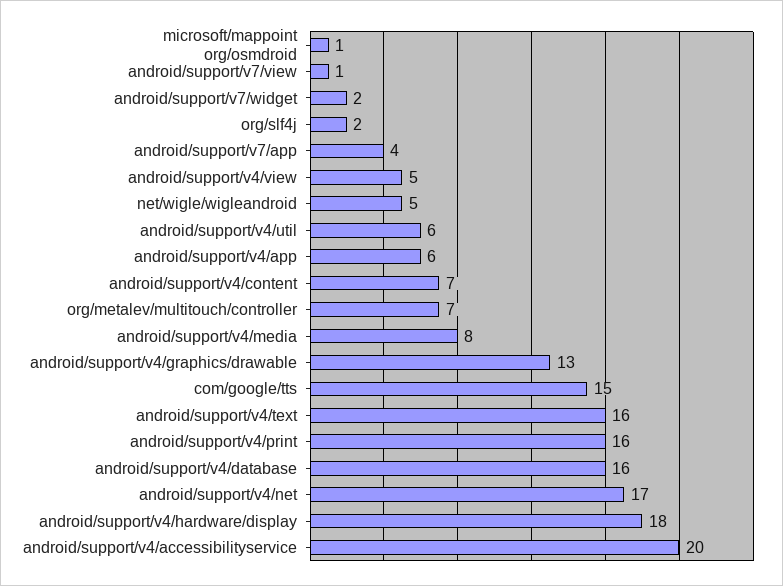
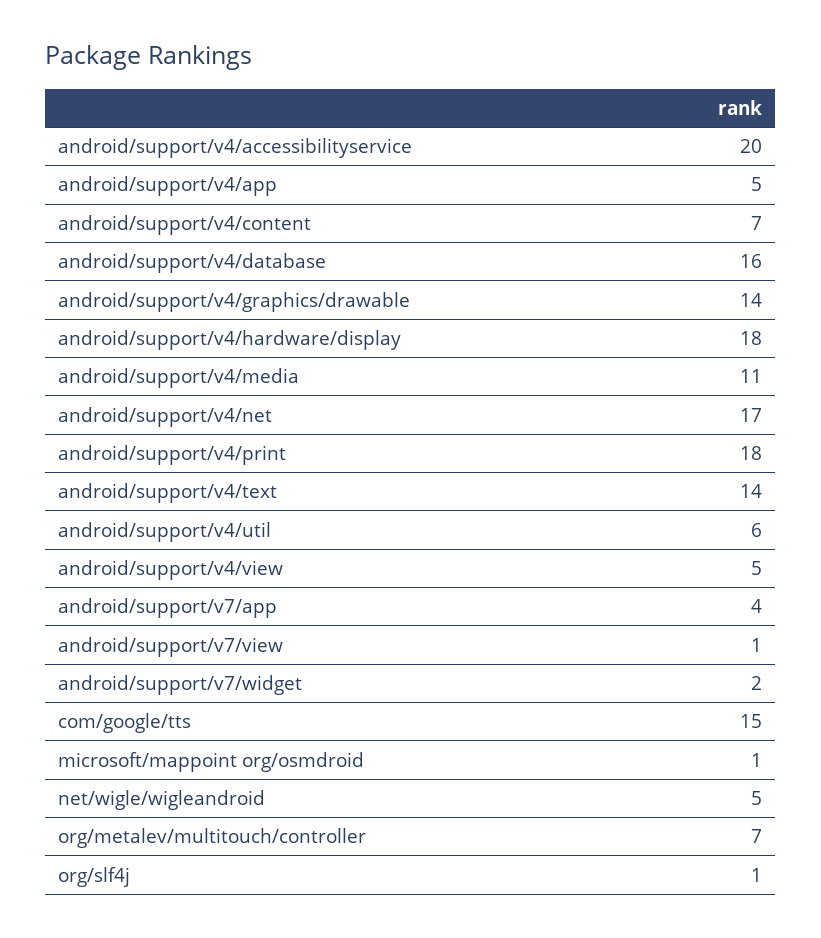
  {
    "microsoft/mappoint org/osmdroid": 1,
    "android/support/v7/view": 1,
    "android/support/v7/widget": 2,
-   "org/slf4j": 2,
+   "org/slf4j": 1,
    "android/support/v7/app": 4,
    "android/support/v4/view": 5,
    "net/wigle/wigleandroid": 5,
    "android/support/v4/util": 6,
-   "android/support/v4/app": 6,
+   "android/support/v4/app": 5,
    "android/support/v4/content": 7,
    "org/metalev/multitouch/controller": 7,
-   "android/support/v4/media": 8,
+   "android/support/v4/media": 11,
-   "android/support/v4/graphics/drawable": 13,
+   "android/support/v4/graphics/drawable": 14,
    "com/google/tts": 15,
-   "android/support/v4/text": 16,
+   "android/support/v4/text": 14,
-   "android/support/v4/print": 16,
+   "android/support/v4/print": 18,
    "android/support/v4/database": 16,
    "android/support/v4/net": 17,
    "android/support/v4/hardware/display": 18,
    "android/support/v4/accessibilityservice": 20
  }

